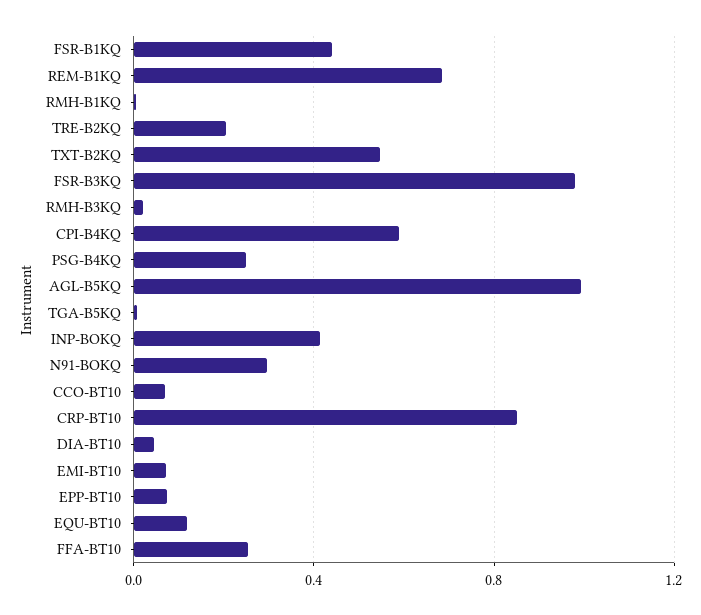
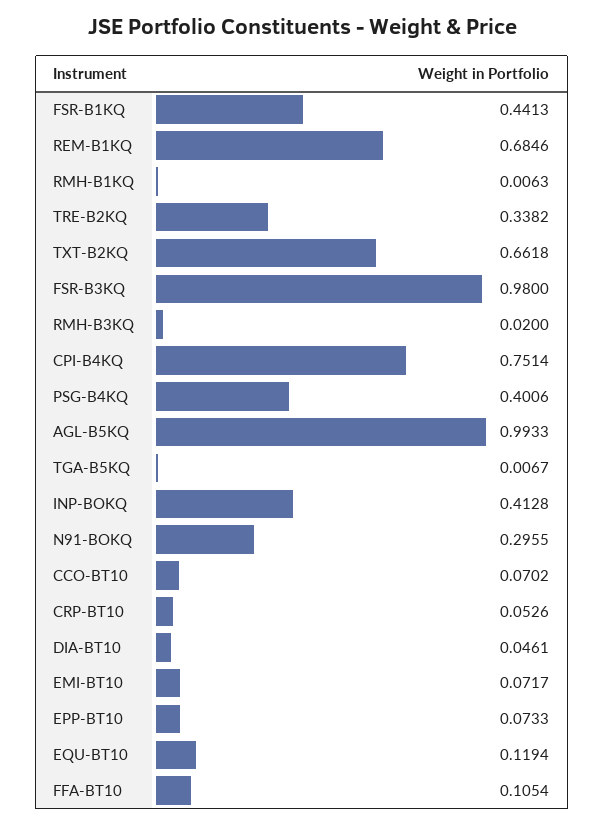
  {
    "FSR-B1KQ": 0.4413,
    "REM-B1KQ": 0.6846,
    "RMH-B1KQ": 0.0063,
-   "TRE-B2KQ": 0.2,
+   "TRE-B2KQ": 0.3382,
-   "TXT-B2KQ": 0.55,
+   "TXT-B2KQ": 0.6618,
    "FSR-B3KQ": 0.98,
    "RMH-B3KQ": 0.02,
-   "CPI-B4KQ": 0.6,
+   "CPI-B4KQ": 0.7514,
-   "PSG-B4KQ": 0.25,
+   "PSG-B4KQ": 0.4006,
    "AGL-B5KQ": 0.9933,
    "TGA-B5KQ": 0.0067,
    "INP-BOKQ": 0.4128,
    "N91-BOKQ": 0.2955,
    "CCO-BT10": 0.0702,
-   "CRP-BT10": 0.85,
+   "CRP-BT10": 0.0526,
    "DIA-BT10": 0.0461,
    "EMI-BT10": 0.0717,
    "EPP-BT10": 0.0733,
    "EQU-BT10": 0.1194,
-   "FFA-BT10": 0.25
+   "FFA-BT10": 0.1054
  }

